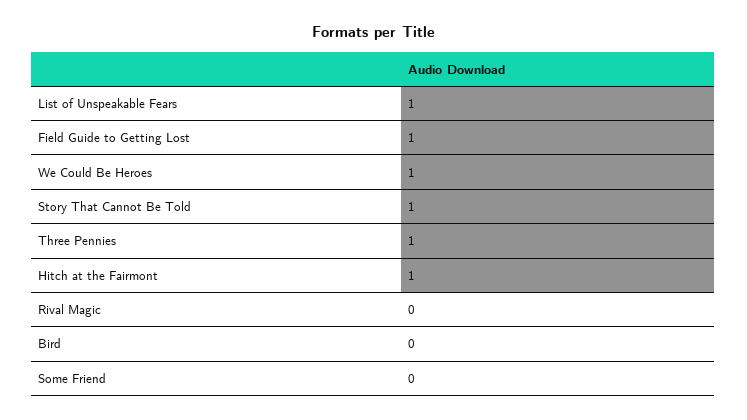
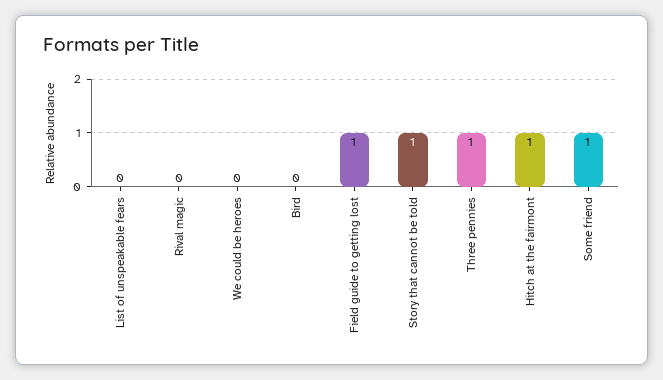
  {
-   "List of Unspeakable Fears": 1,
+   "List of Unspeakable Fears": 0,
    "Field Guide to Getting Lost": 1,
-   "We Could Be Heroes": 1,
+   "We Could Be Heroes": 0,
    "Story That Cannot Be Told": 1,
    "Three Pennies": 1,
    "Hitch at the Fairmont": 1,
    "Rival Magic": 0,
    "Bird": 0,
-   "Some Friend": 0
+   "Some Friend": 1
  }

